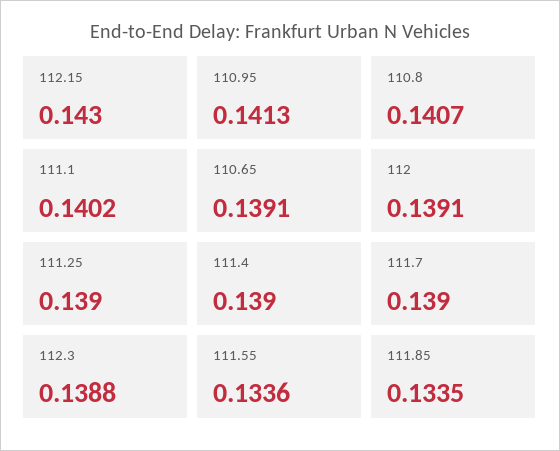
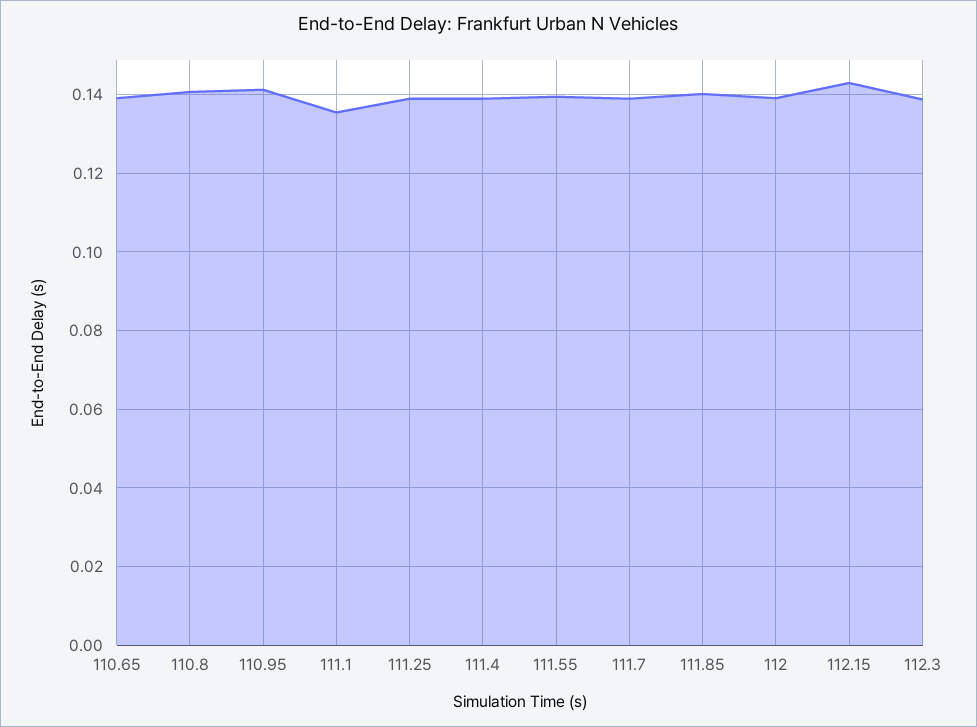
  {
    "112.15": 0.143,
    "110.95": 0.1413,
    "110.8": 0.1407,
-   "111.1": 0.1402,
+   "111.1": 0.136,
    "110.65": 0.1391,
    "112": 0.1391,
    "111.25": 0.139,
    "111.4": 0.139,
    "111.7": 0.139,
    "112.3": 0.1388,
-   "111.55": 0.1336,
+   "111.55": 0.14,
-   "111.85": 0.1335
+   "111.85": 0.14
  }

